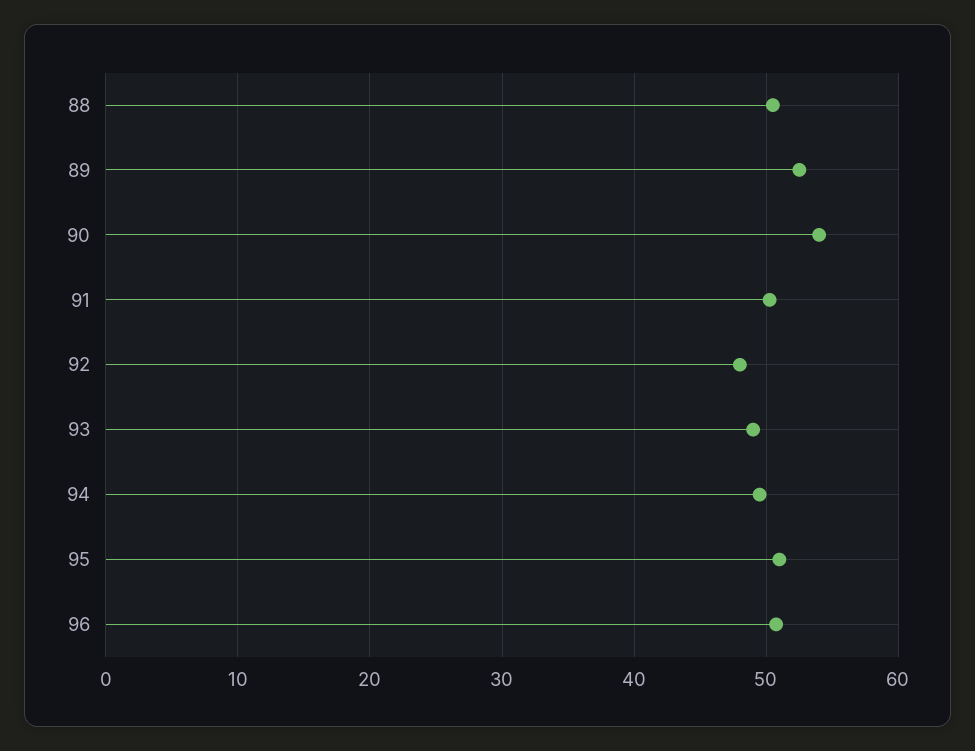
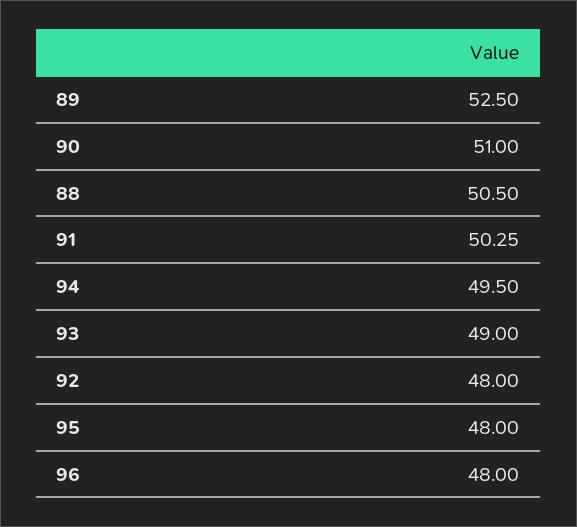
  {
    "88": 50.5,
    "89": 52.5,
-   "90": 54,
+   "90": 51,
    "91": 50.25,
    "92": 48,
    "93": 49,
    "94": 49.5,
-   "95": 51,
+   "95": 48,
-   "96": 51
+   "96": 48
  }

